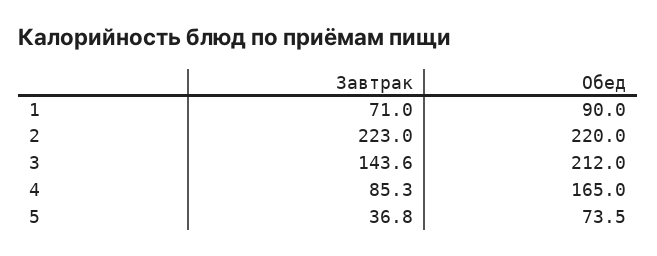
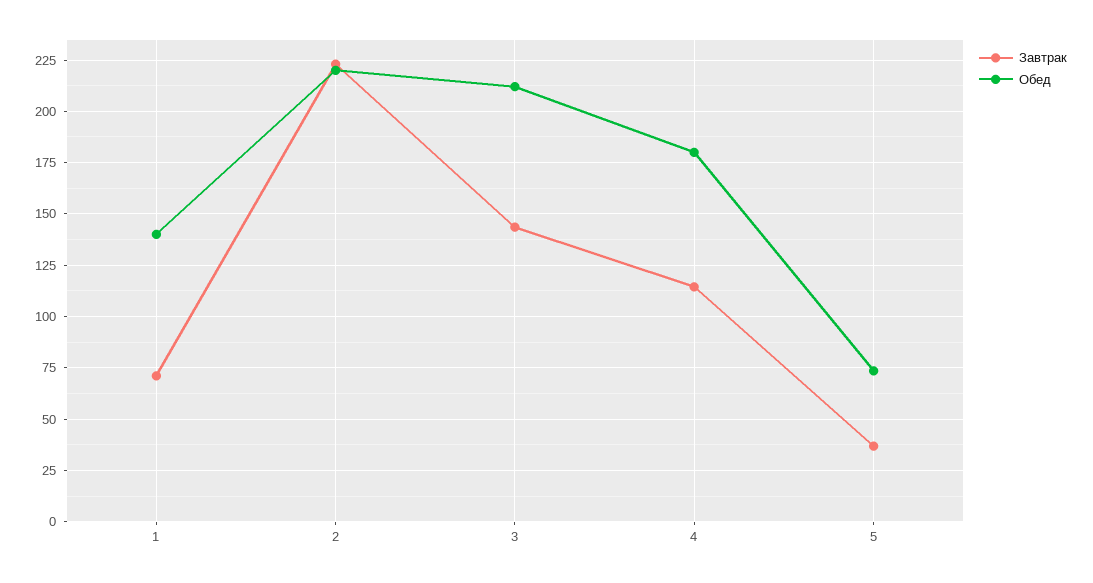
  {
    "Завтрак": {
      "1": 71,
      "2": 223,
      "3": 143.6,
-     "4": 85.3,
+     "4": 115,
      "5": 36.8
    },
    "Обед": {
-     "1": 90,
+     "1": 140,
      "2": 220,
      "3": 212,
-     "4": 165,
+     "4": 180,
      "5": 73.5
    }
  }

